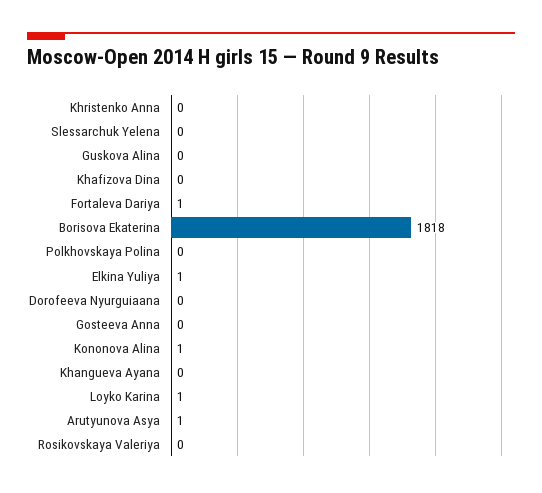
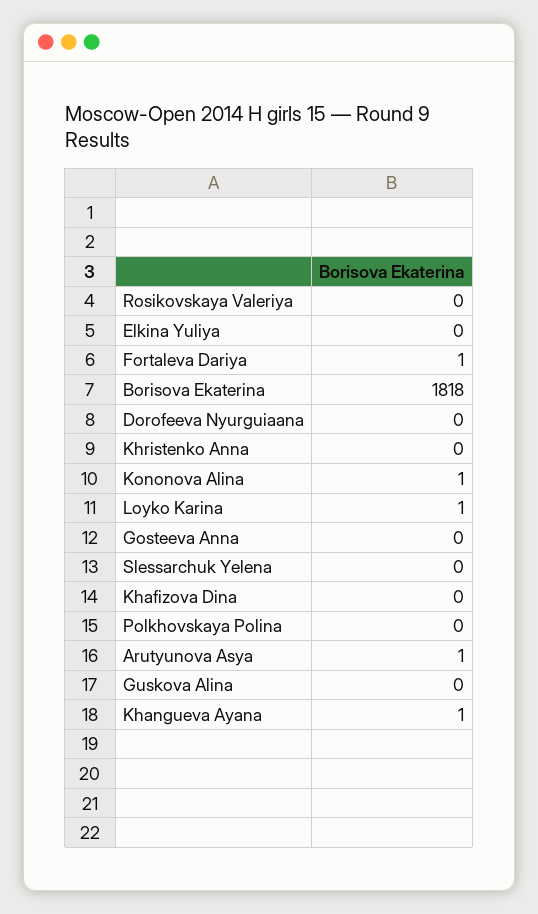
  {
    "Khristenko Anna": 0,
    "Slessarchuk Yelena": 0,
    "Guskova Alina": 0,
    "Khafizova Dina": 0,
    "Fortaleva Dariya": 1,
    "Borisova Ekaterina": 1818,
    "Polkhovskaya Polina": 0,
-   "Elkina Yuliya": 1,
+   "Elkina Yuliya": 0,
    "Dorofeeva Nyurguiaana": 0,
    "Gosteeva Anna": 0,
    "Kononova Alina": 1,
-   "Khangueva Ayana": 0,
+   "Khangueva Ayana": 1,
    "Loyko Karina": 1,
    "Arutyunova Asya": 1,
    "Rosikovskaya Valeriya": 0
  }

